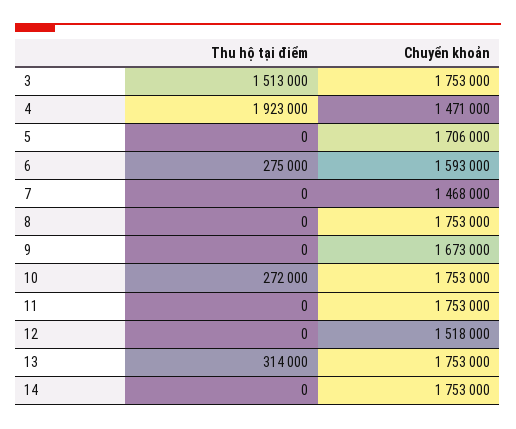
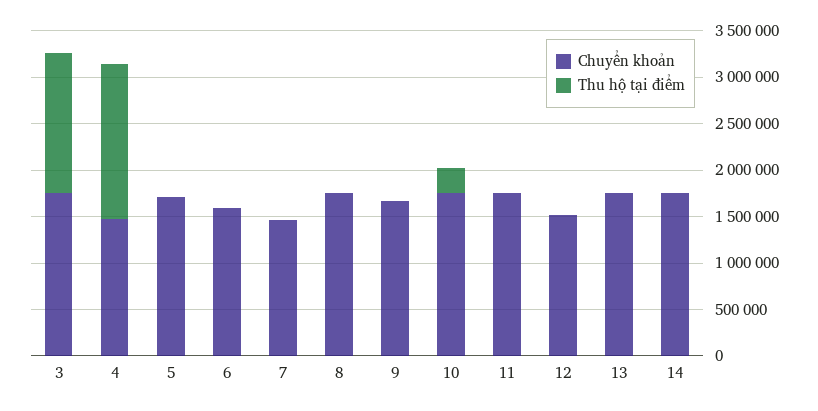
  {
    "Thu hộ tại điểm": {
      "3": 1513000,
-     "4": 1923000,
+     "4": 1700000,
      "5": 0,
-     "6": 275000,
+     "6": 0,
      "7": 0,
      "8": 0,
      "9": 0,
      "10": 272000,
      "11": 0,
      "12": 0,
-     "13": 314000,
+     "13": 0,
      "14": 0
    },
    "Chuyển khoản": {
      "3": 1753000,
      "4": 1471000,
      "5": 1706000,
      "6": 1593000,
      "7": 1468000,
      "8": 1753000,
      "9": 1673000,
      "10": 1753000,
      "11": 1753000,
      "12": 1518000,
      "13": 1753000,
      "14": 1753000
    }
  }

